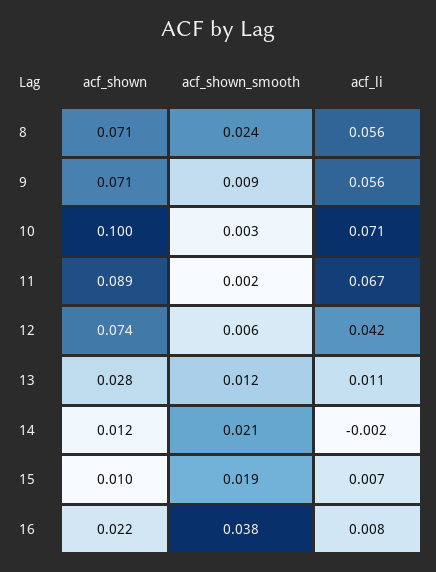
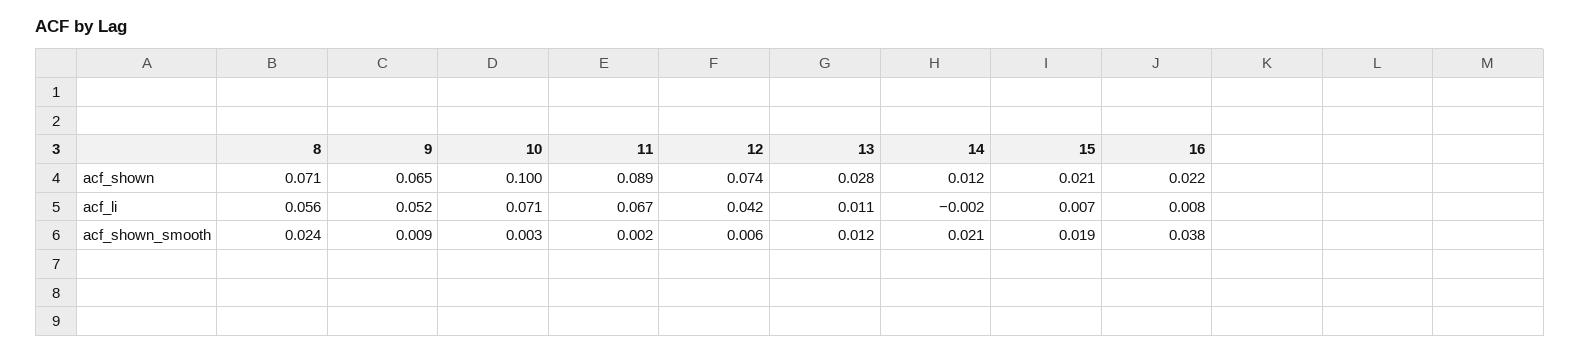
  {
    "acf_shown": {
      "8": 0.071,
-     "9": 0.071,
+     "9": 0.065,
      "10": 0.1,
      "11": 0.089,
      "12": 0.074,
      "13": 0.028,
      "14": 0.012,
-     "15": 0.01,
+     "15": 0.021,
      "16": 0.022
    },
    "acf_shown_smooth": {
      "8": 0.024,
      "9": 0.009,
      "10": 0.003,
      "11": 0.002,
      "12": 0.006,
      "13": 0.012,
      "14": 0.021,
      "15": 0.019,
      "16": 0.038
    },
    "acf_li": {
      "8": 0.056,
-     "9": 0.056,
+     "9": 0.052,
      "10": 0.071,
      "11": 0.067,
      "12": 0.042,
      "13": 0.011,
      "14": -0.002,
      "15": 0.007,
      "16": 0.008
    }
  }

